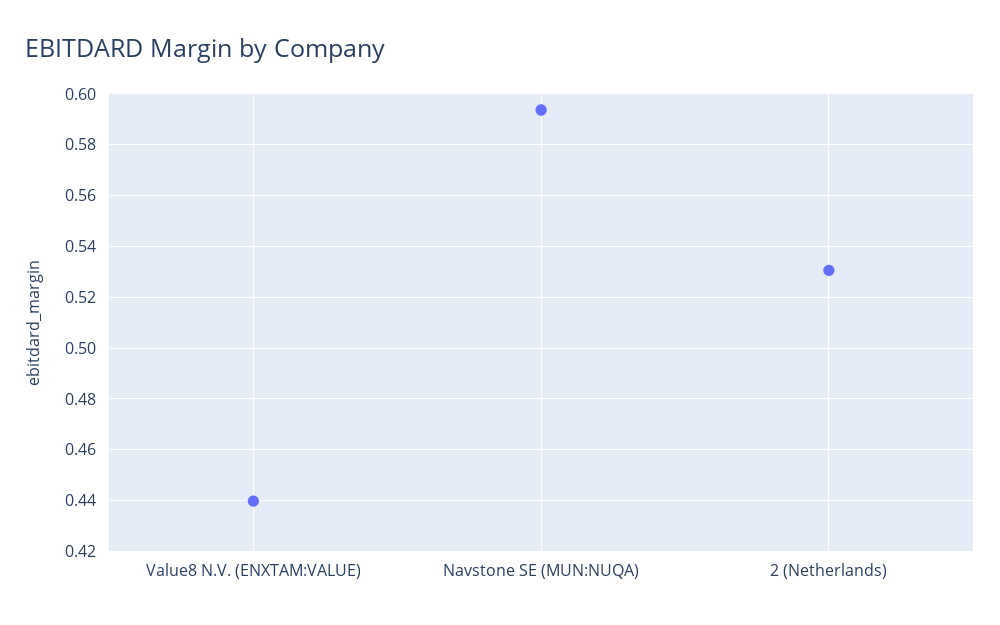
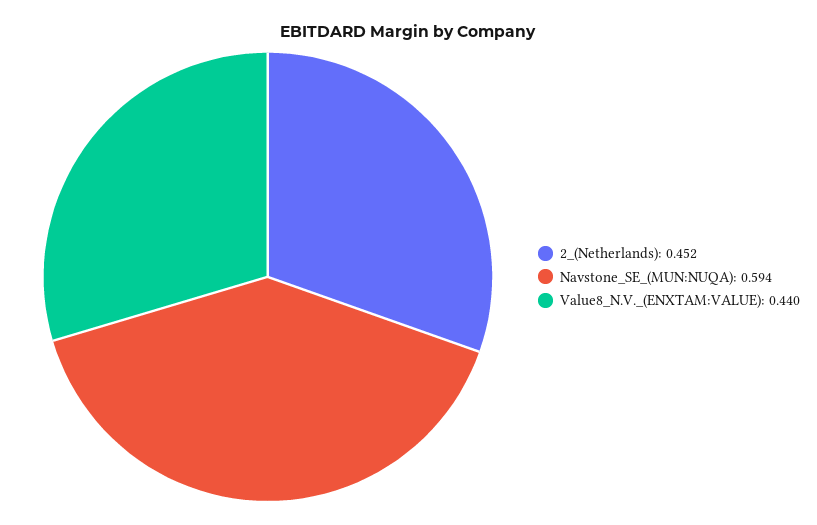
  {
    "Value8 N.V. (ENXTAM:VALUE)": 0.44,
    "Navstone SE (MUN:NUQA)": 0.594,
-   "2 (Netherlands)": 0.53
+   "2 (Netherlands)": 0.452
  }

